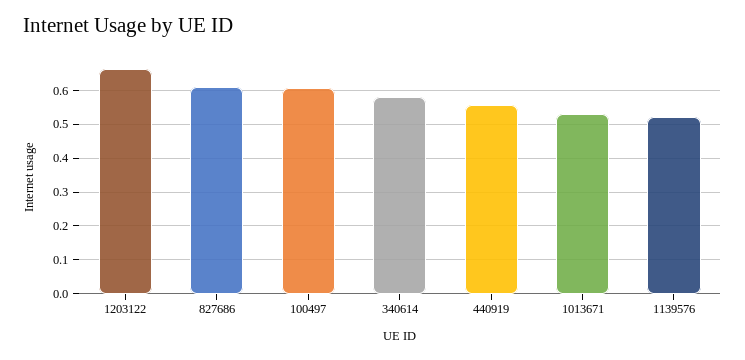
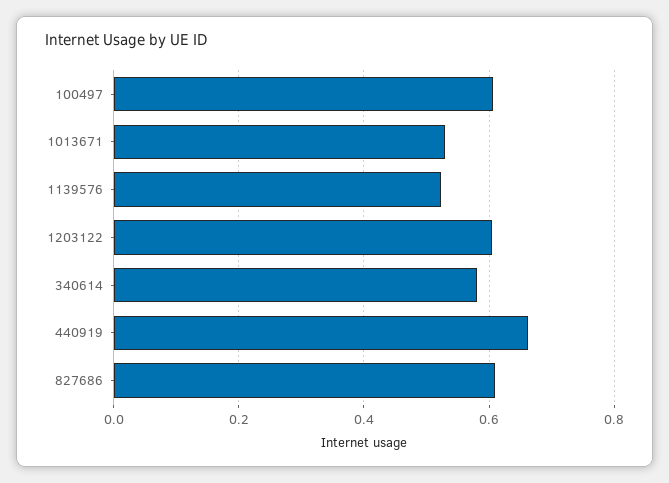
  {
-   "1203122": 0.66,
+   "1203122": 0.6,
    "827686": 0.6,
    "100497": 0.6,
    "340614": 0.58,
-   "440919": 0.56,
+   "440919": 0.66,
    "1013671": 0.52,
    "1139576": 0.52
  }

